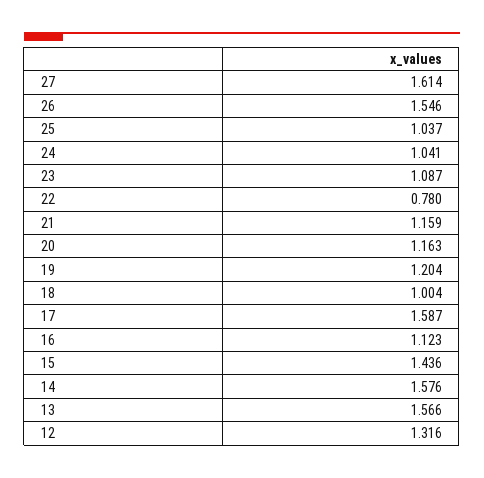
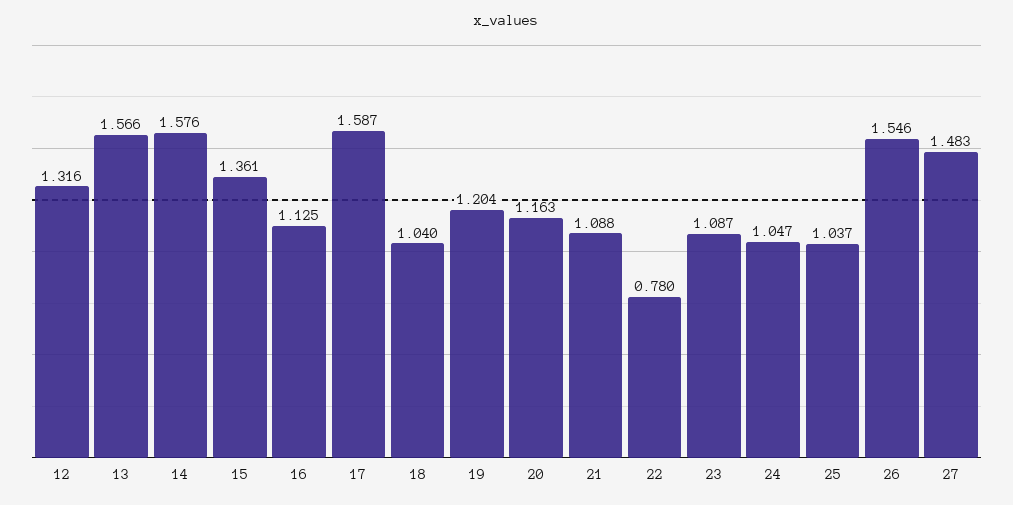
  {
-   "27": 1.614,
+   "27": 1.483,
    "26": 1.546,
    "25": 1.037,
-   "24": 1.041,
+   "24": 1.047,
    "23": 1.087,
    "22": 0.78,
-   "21": 1.159,
+   "21": 1.088,
    "20": 1.163,
    "19": 1.204,
-   "18": 1.004,
+   "18": 1.04,
    "17": 1.587,
-   "16": 1.123,
+   "16": 1.125,
-   "15": 1.436,
+   "15": 1.361,
    "14": 1.576,
    "13": 1.566,
    "12": 1.316
  }

